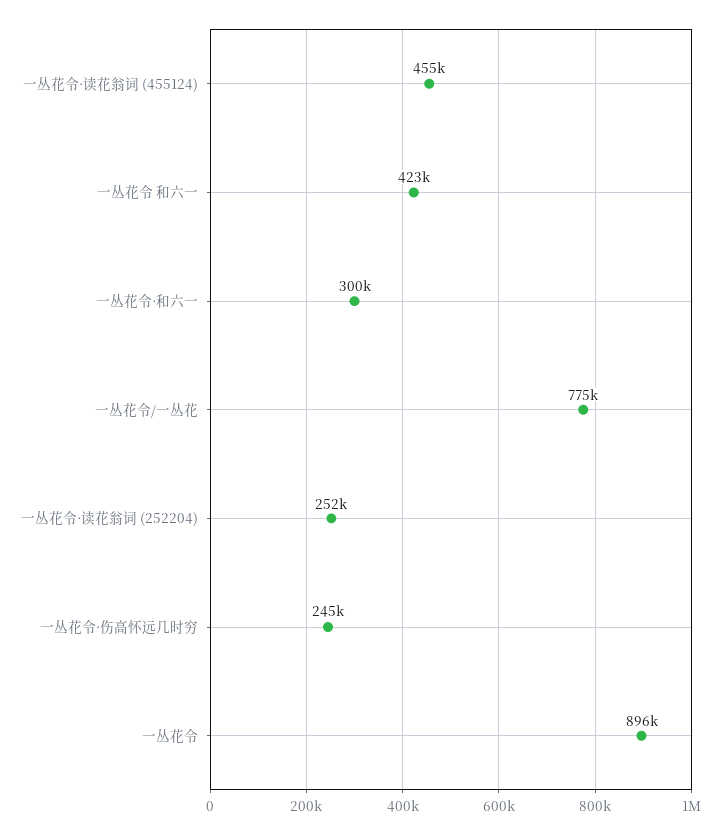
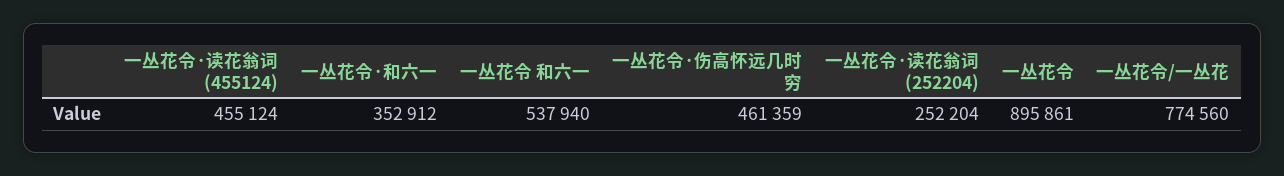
  {
    "一丛花令·读花翁词 (455124)": 455124,
-   "一丛花令 和六一": 423000,
+   "一丛花令 和六一": 537940,
-   "一丛花令·和六一": 300000,
+   "一丛花令·和六一": 352912,
    "一丛花令/一丛花": 774560,
    "一丛花令·读花翁词 (252204)": 252204,
-   "一丛花令·伤高怀远几时穷": 245000,
+   "一丛花令·伤高怀远几时穷": 461359,
    "一丛花令": 895861
  }

